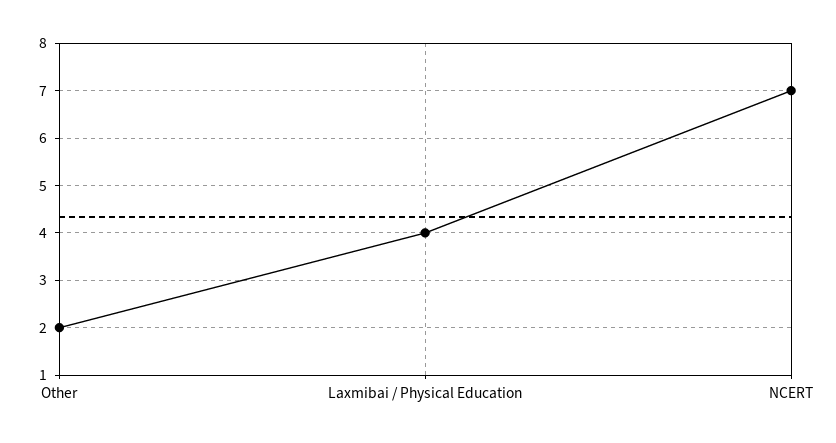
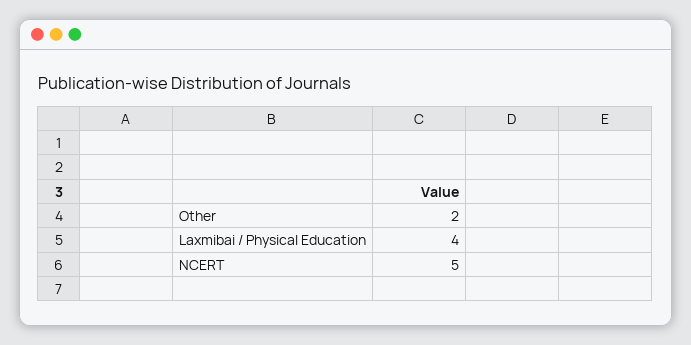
  {
    "Other": 2,
    "Laxmibai / Physical Education": 4,
-   "NCERT": 7
+   "NCERT": 5
  }

